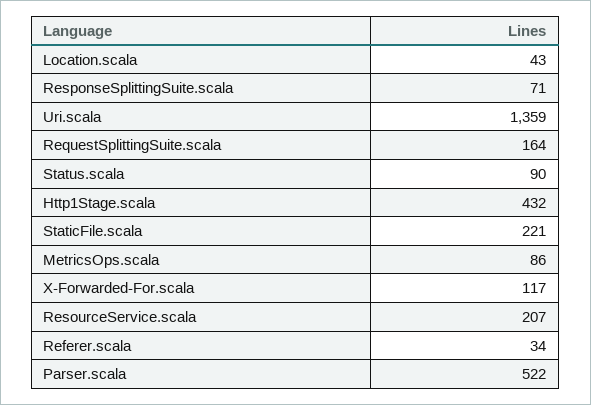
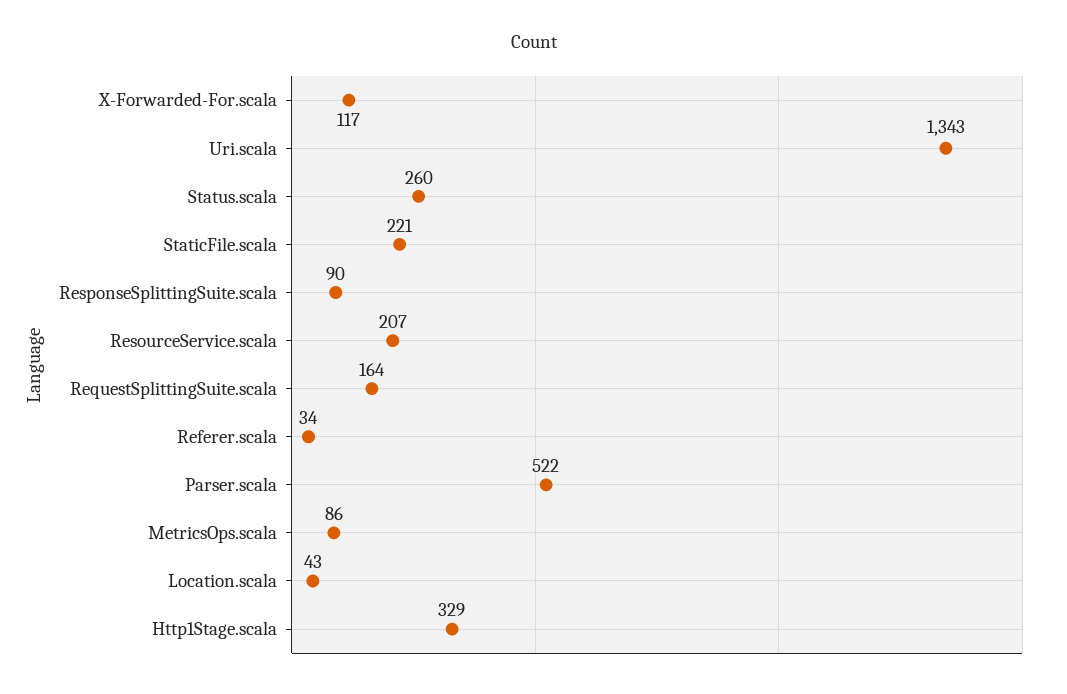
  {
    "Location.scala": 43,
-   "ResponseSplittingSuite.scala": 71,
+   "ResponseSplittingSuite.scala": 90,
-   "Uri.scala": 1359,
+   "Uri.scala": 1343,
    "RequestSplittingSuite.scala": 164,
-   "Status.scala": 90,
+   "Status.scala": 260,
-   "Http1Stage.scala": 432,
+   "Http1Stage.scala": 329,
    "StaticFile.scala": 221,
    "MetricsOps.scala": 86,
    "X-Forwarded-For.scala": 117,
    "ResourceService.scala": 207,
    "Referer.scala": 34,
    "Parser.scala": 522
  }

